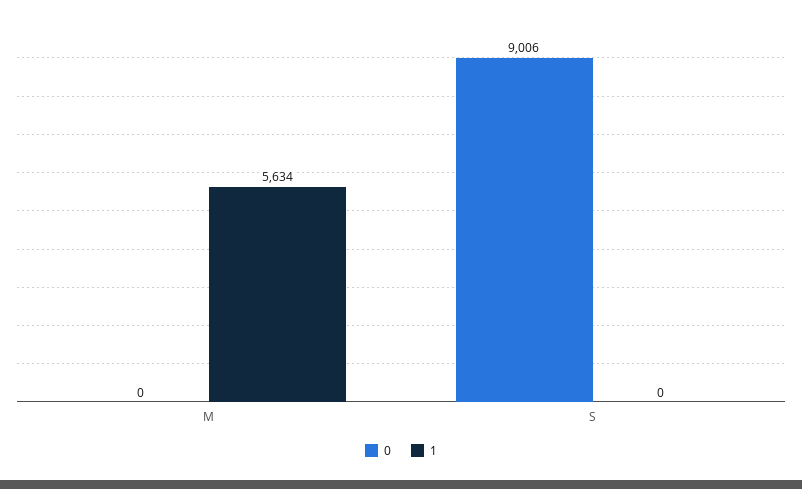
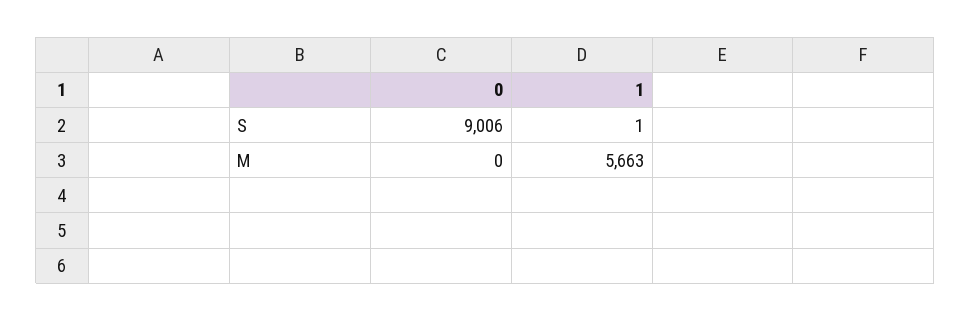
  {
    "0": {
      "M": 0,
      "S": 9006
    },
    "1": {
-     "M": 5634,
+     "M": 5663,
-     "S": 0
+     "S": 1
    }
  }

